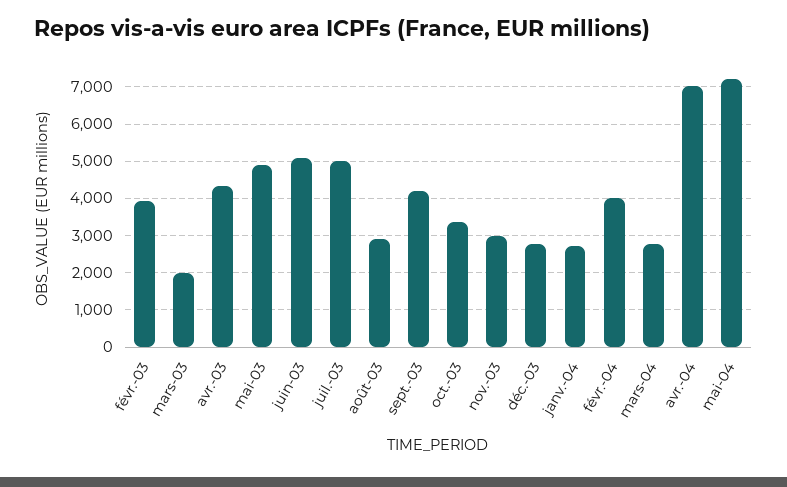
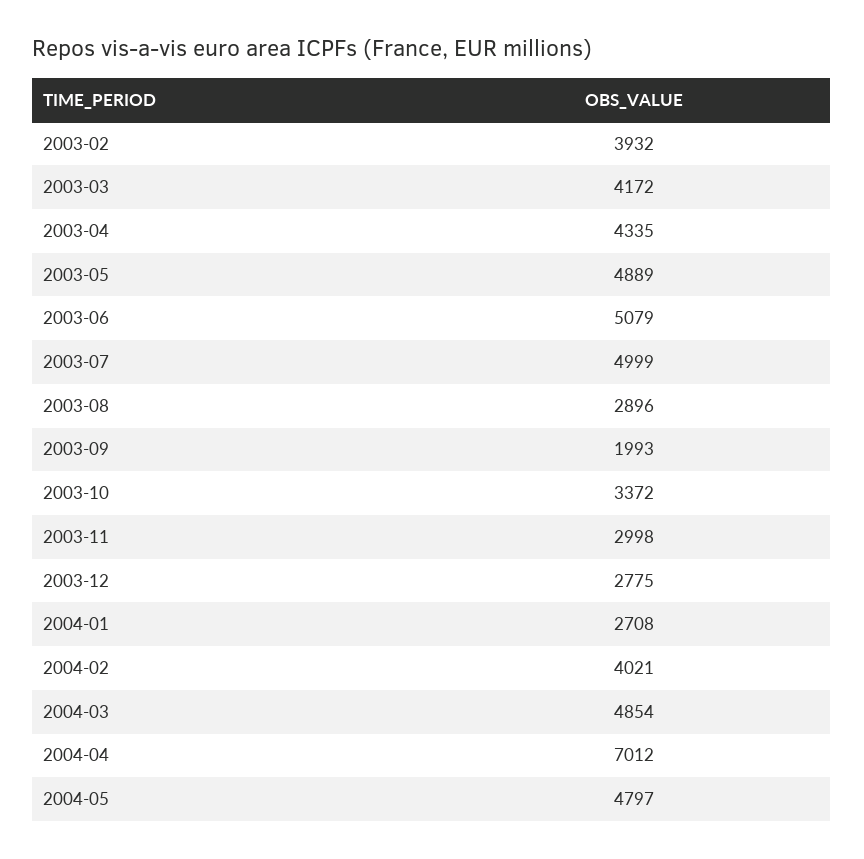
  {
    "févr.-03": 3932,
-   "mars-03": 2000,
+   "mars-03": 4172,
    "avr.-03": 4335,
    "mai-03": 4889,
    "juin-03": 5079,
    "juil.-03": 4999,
    "août-03": 2896,
-   "sept.-03": 4200,
+   "sept.-03": 1993,
    "oct.-03": 3372,
    "nov.-03": 2998,
    "déc.-03": 2775,
    "janv.-04": 2708,
    "févr.-04": 4021,
-   "mars-04": 2800,
+   "mars-04": 4854,
    "avr.-04": 7012,
-   "mai-04": 7200
+   "mai-04": 4797
  }

